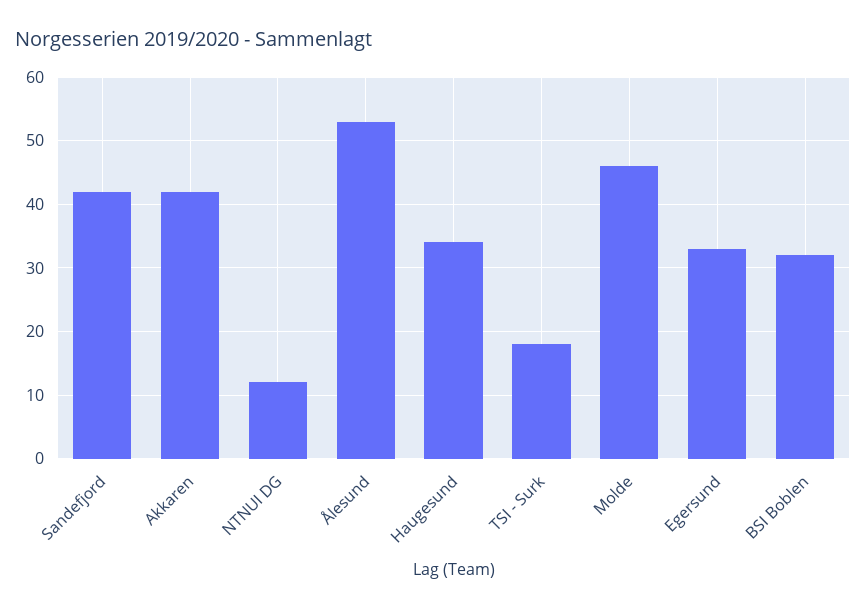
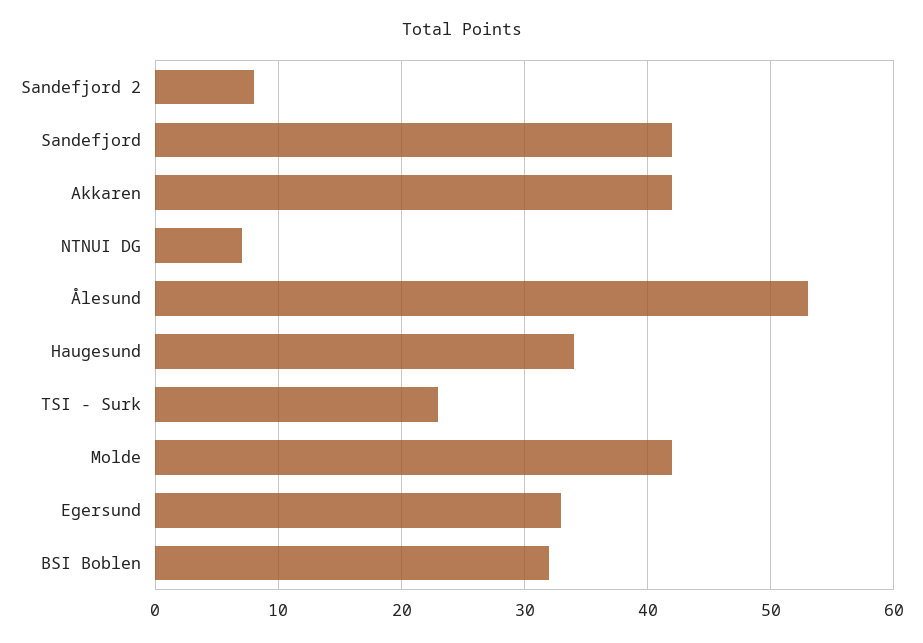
  {
    "Sandefjord": 42,
    "Akkaren": 42,
-   "NTNUI DG": 12,
+   "NTNUI DG": 7,
    "Ålesund": 53,
    "Haugesund": 34,
-   "TSI - Surk": 18,
+   "TSI - Surk": 23,
-   "Molde": 46,
+   "Molde": 42,
    "Egersund": 33,
-   "BSI Boblen": 32
+   "BSI Boblen": 32,
+   "Sandefjord 2": 8
  }

